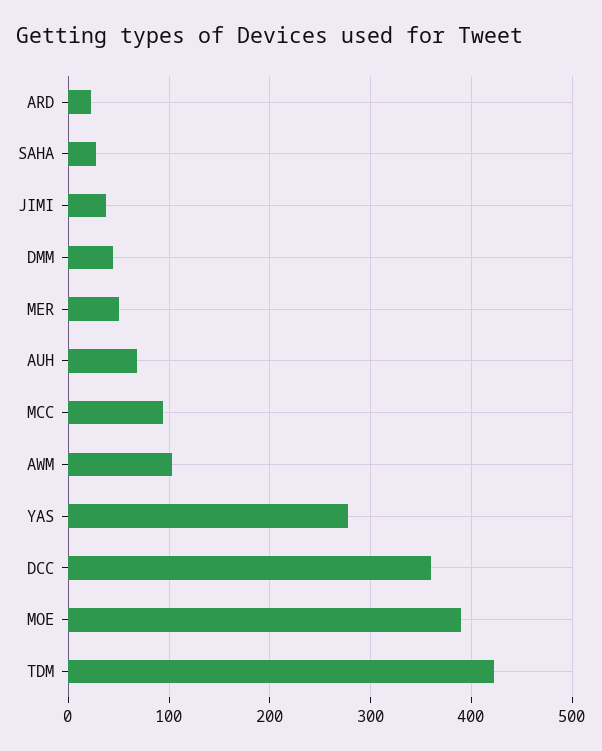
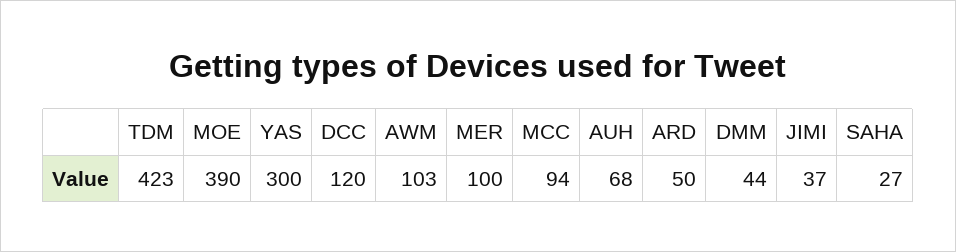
  {
-   "ARD": 20,
+   "ARD": 50,
    "SAHA": 27,
    "JIMI": 37,
    "DMM": 44,
-   "MER": 50,
+   "MER": 100,
    "AUH": 68,
    "MCC": 94,
    "AWM": 103,
-   "YAS": 280,
+   "YAS": 300,
-   "DCC": 360,
+   "DCC": 120,
    "MOE": 390,
    "TDM": 423
  }

